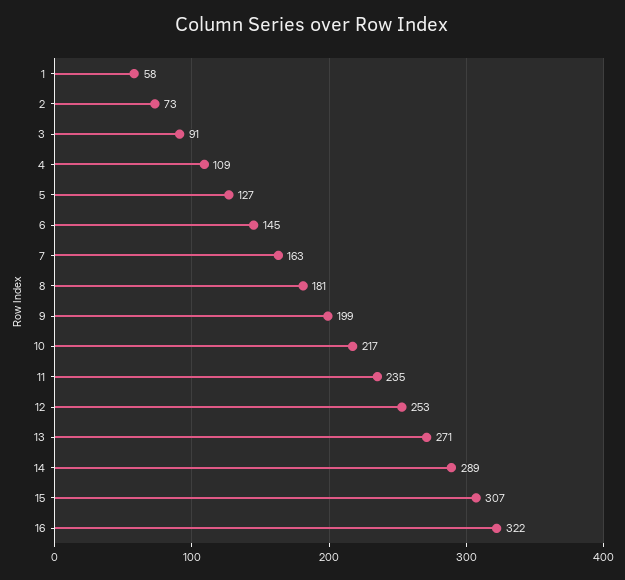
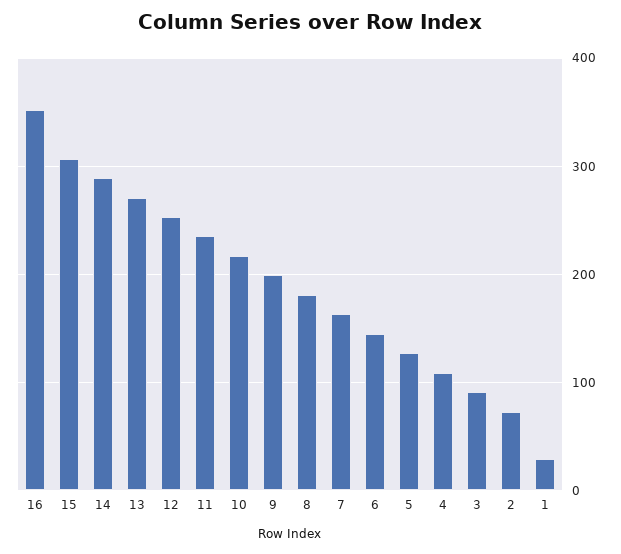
  {
-   "1": 58,
+   "1": 30,
    "2": 73,
    "3": 91,
    "4": 109,
    "5": 127,
    "6": 145,
    "7": 163,
    "8": 181,
    "9": 199,
    "10": 217,
    "11": 235,
    "12": 253,
    "13": 271,
    "14": 289,
    "15": 307,
-   "16": 322
+   "16": 350
  }

